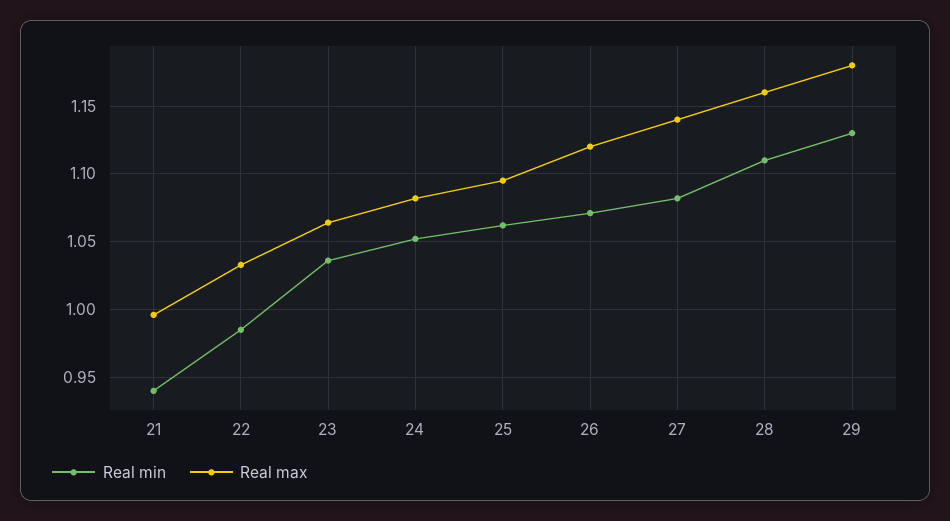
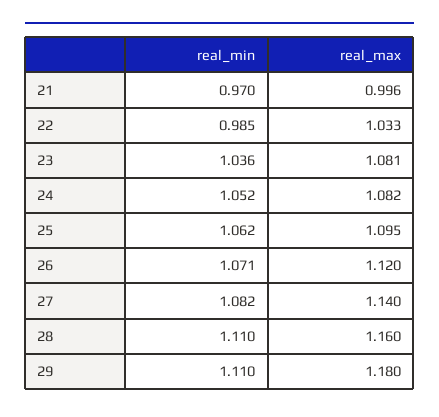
  {
    "Real min": {
-     "21": 0.94,
+     "21": 0.97,
      "22": 0.985,
      "23": 1.036,
      "24": 1.052,
      "25": 1.062,
      "26": 1.071,
      "27": 1.082,
      "28": 1.11,
-     "29": 1.13
+     "29": 1.11
    },
    "Real max": {
      "21": 0.996,
      "22": 1.033,
-     "23": 1.065,
+     "23": 1.081,
      "24": 1.082,
      "25": 1.095,
      "26": 1.12,
      "27": 1.14,
      "28": 1.16,
      "29": 1.18
    }
  }

